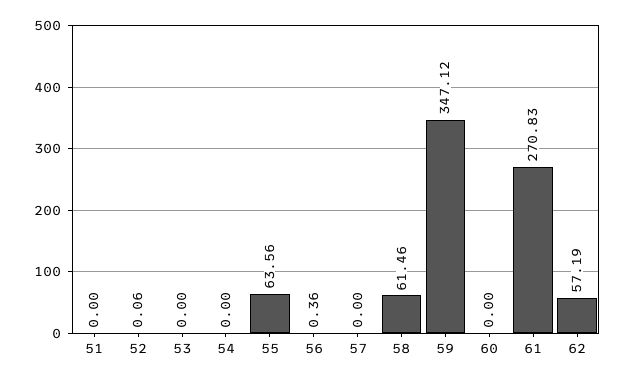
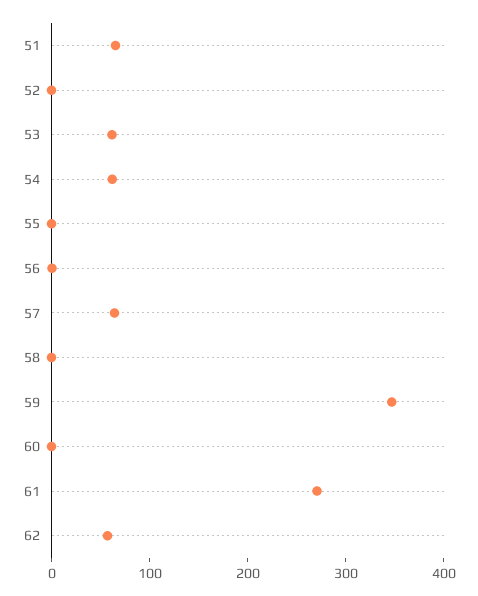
  {
-   "51": 0,
+   "51": 60,
    "52": 0.06,
-   "53": 0,
+   "53": 60,
-   "54": 0,
+   "54": 60,
-   "55": 63.56,
+   "55": 0,
    "56": 0.36,
-   "57": 0,
+   "57": 60,
-   "58": 61.46,
+   "58": 0,
    "59": 347.12,
    "60": 0,
    "61": 270.83,
    "62": 57.19
  }

